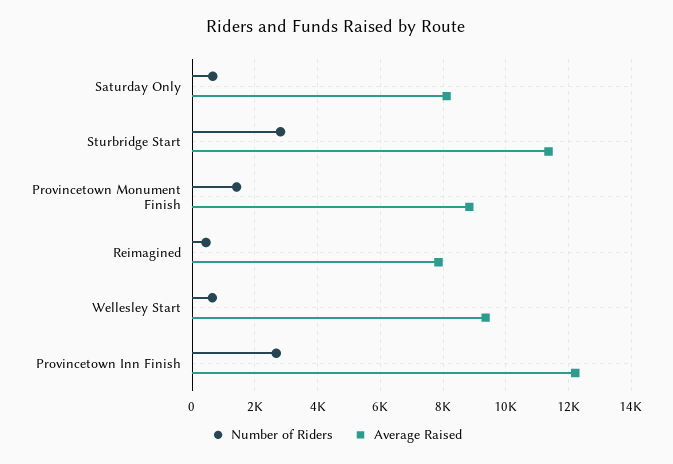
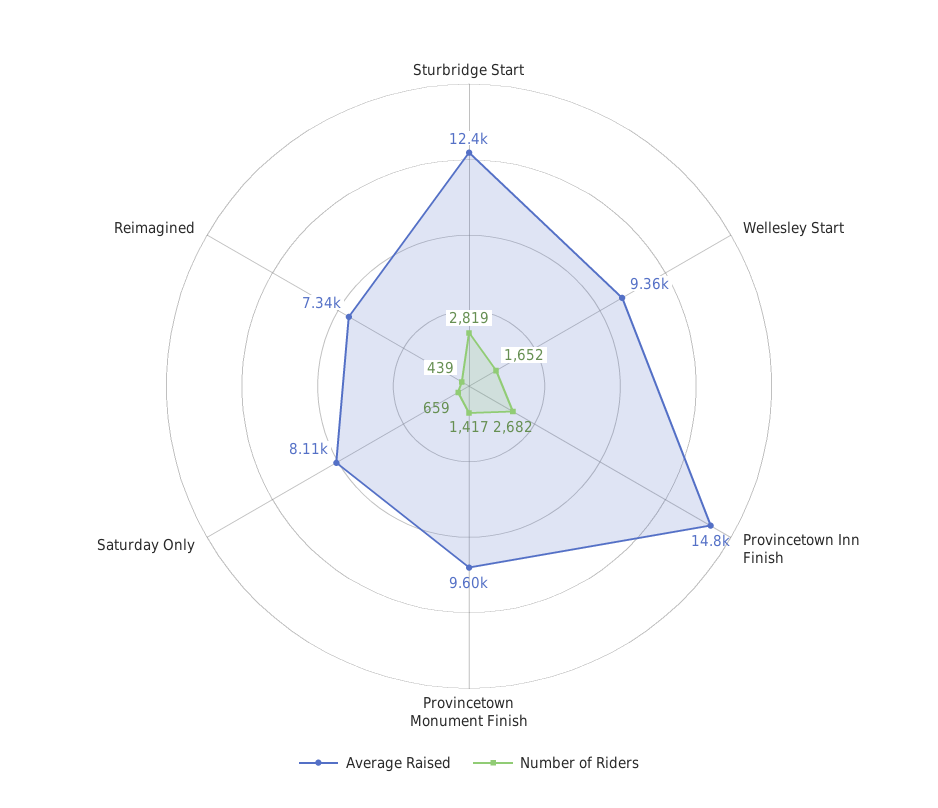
  {
    "Number of Riders": {
      "Saturday Only": 659,
      "Sturbridge Start": 2819,
      "Provincetown Monument Finish": 1417,
      "Reimagined": 439,
-     "Wellesley Start": 600,
+     "Wellesley Start": 1652,
      "Provincetown Inn Finish": 2682
    },
    "Average Raised": {
      "Saturday Only": 8110,
-     "Sturbridge Start": 11400,
+     "Sturbridge Start": 12400,
-     "Provincetown Monument Finish": 8800,
+     "Provincetown Monument Finish": 9600,
-     "Reimagined": 7800,
+     "Reimagined": 7340,
      "Wellesley Start": 9360,
-     "Provincetown Inn Finish": 12200
+     "Provincetown Inn Finish": 14800
    }
  }

